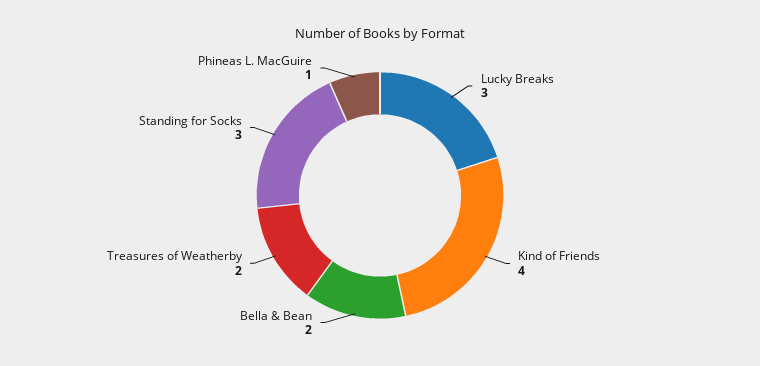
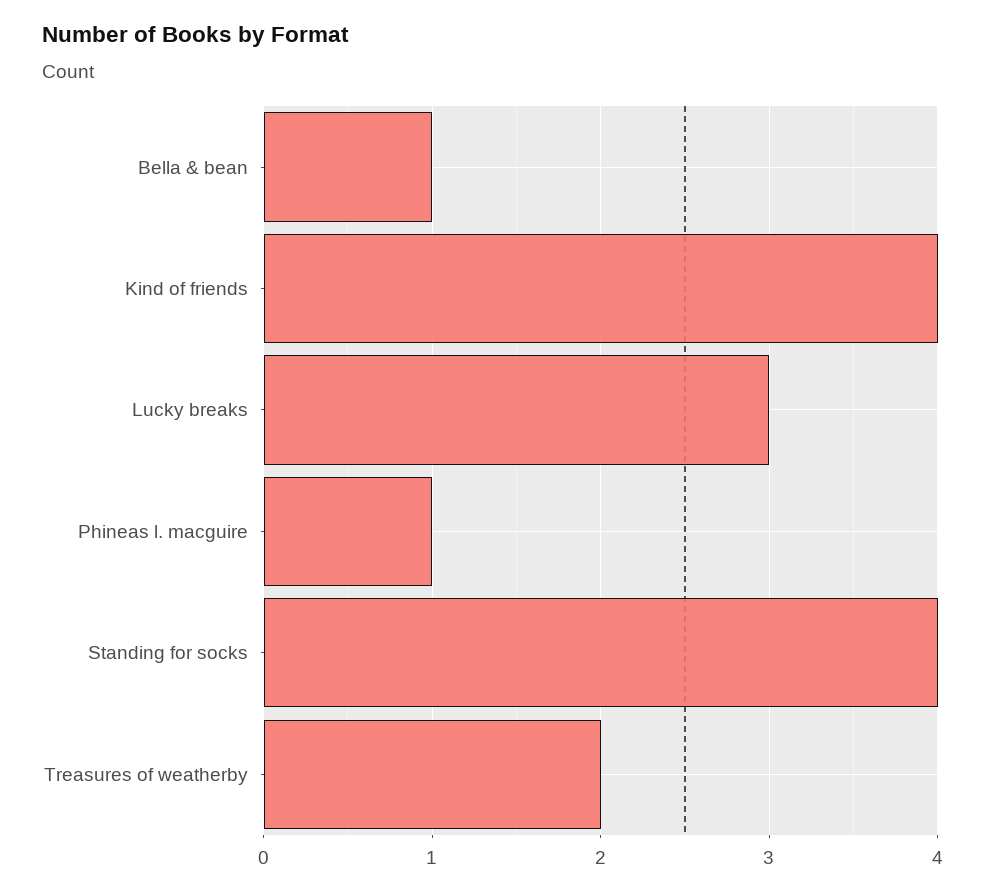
  {
    "Lucky Breaks": 3,
    "Kind of Friends": 4,
-   "Bella & Bean": 2,
+   "Bella & Bean": 1,
    "Treasures of Weatherby": 2,
-   "Standing for Socks": 3,
+   "Standing for Socks": 4,
    "Phineas L. MacGuire": 1
  }

